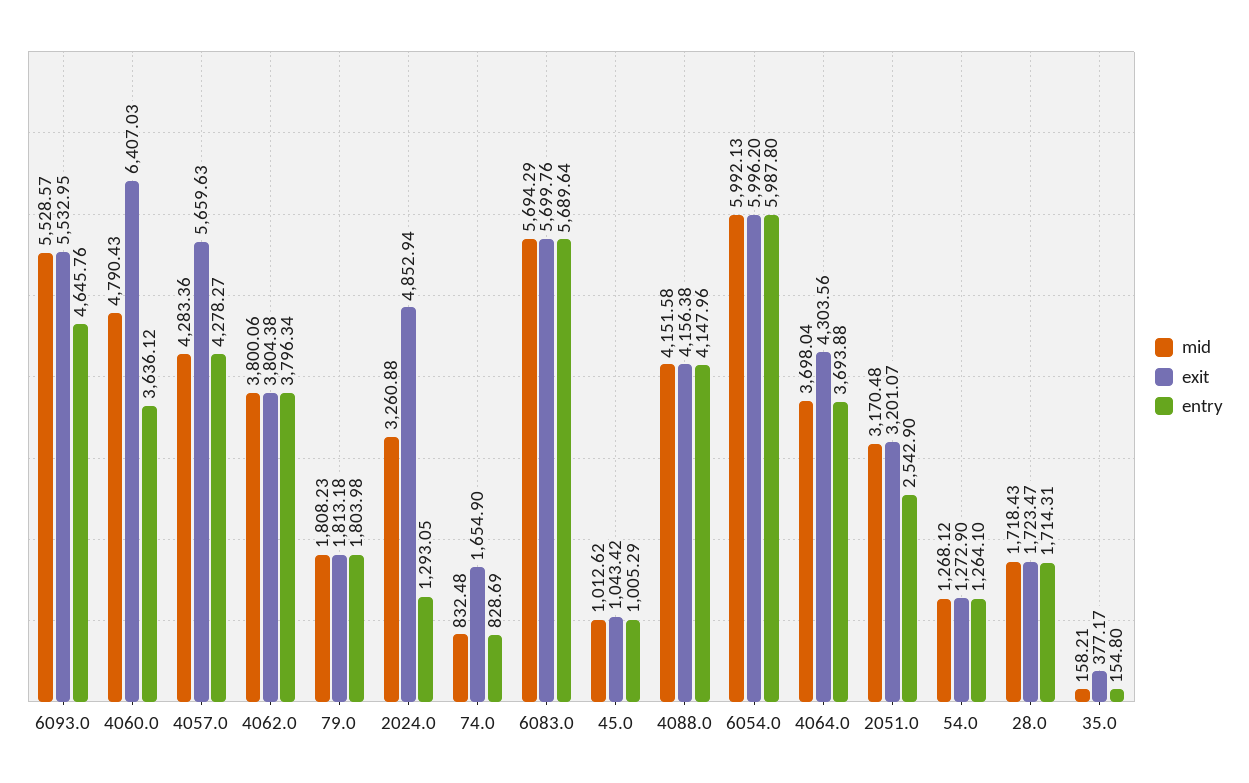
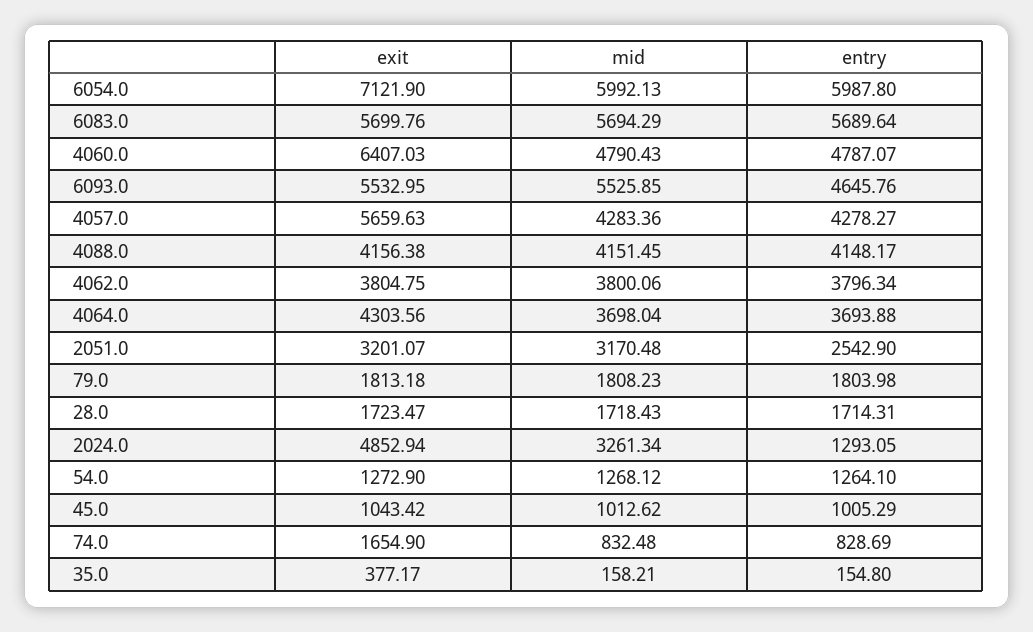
  {
    "mid": {
-     "6093.0": 5528.57,
+     "6093.0": 5525.85,
      "4060.0": 4790.43,
      "4057.0": 4283.36,
      "4062.0": 3800.06,
      "79.0": 1808.23,
-     "2024.0": 3260.88,
+     "2024.0": 3261.34,
      "74.0": 832.48,
      "6083.0": 5694.29,
      "45.0": 1012.62,
-     "4088.0": 4151.58,
+     "4088.0": 4151.45,
      "6054.0": 5992.13,
      "4064.0": 3698.04,
      "2051.0": 3170.48,
      "54.0": 1268.12,
      "28.0": 1718.43,
      "35.0": 158.21
    },
    "exit": {
      "6093.0": 5532.95,
      "4060.0": 6407.03,
      "4057.0": 5659.63,
-     "4062.0": 3804.38,
+     "4062.0": 3804.75,
      "79.0": 1813.18,
      "2024.0": 4852.94,
      "74.0": 1654.9,
      "6083.0": 5699.76,
      "45.0": 1043.42,
      "4088.0": 4156.38,
-     "6054.0": 5996.2,
+     "6054.0": 7121.9,
      "4064.0": 4303.56,
      "2051.0": 3201.07,
      "54.0": 1272.9,
      "28.0": 1723.47,
      "35.0": 377.17
    },
    "entry": {
      "6093.0": 4645.76,
-     "4060.0": 3636.12,
+     "4060.0": 4787.07,
      "4057.0": 4278.27,
      "4062.0": 3796.34,
      "79.0": 1803.98,
      "2024.0": 1293.05,
      "74.0": 828.69,
      "6083.0": 5689.64,
      "45.0": 1005.29,
-     "4088.0": 4147.96,
+     "4088.0": 4148.17,
      "6054.0": 5987.8,
      "4064.0": 3693.88,
      "2051.0": 2542.9,
      "54.0": 1264.1,
      "28.0": 1714.31,
      "35.0": 154.8
    }
  }

